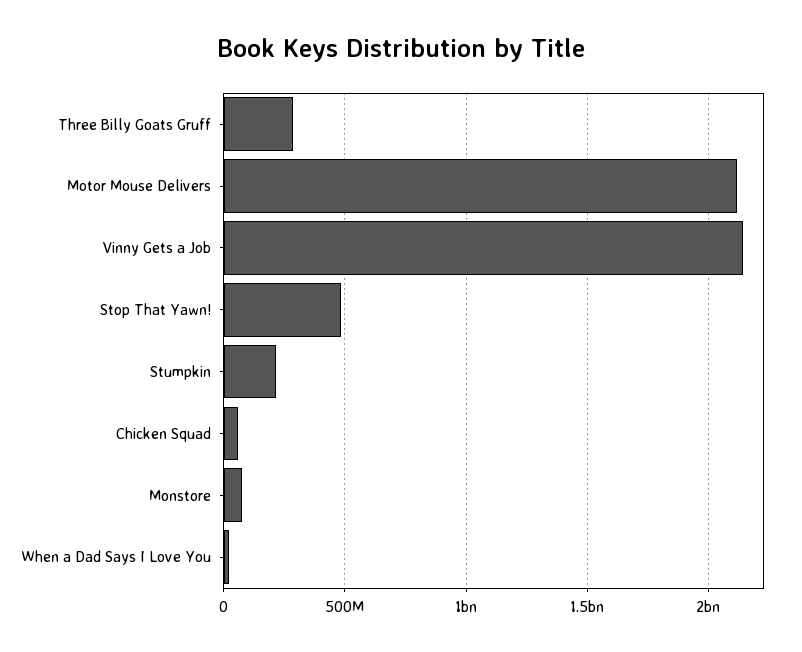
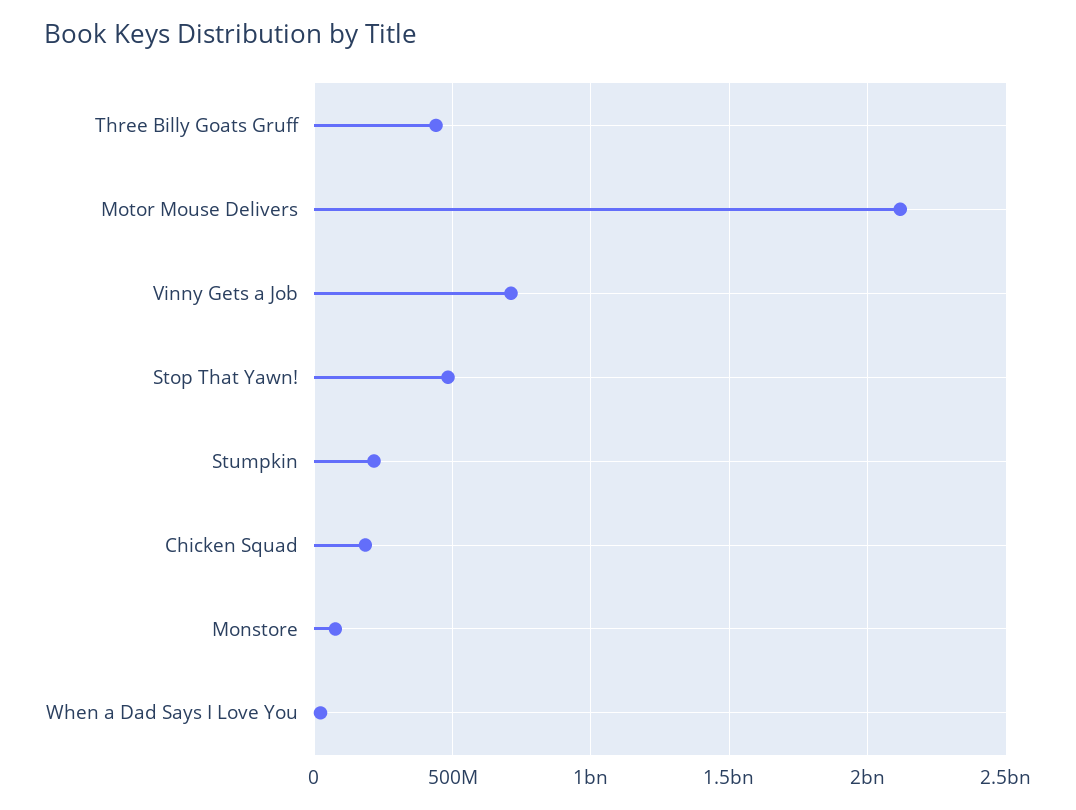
  {
-   "Three Billy Goats Gruff": 300000000,
+   "Three Billy Goats Gruff": 450000000,
    "Motor Mouse Delivers": 2100000000,
-   "Vinny Gets a Job": 2150000000,
+   "Vinny Gets a Job": 700000000,
    "Stop That Yawn!": 500000000,
    "Stumpkin": 200000000,
-   "Chicken Squad": 50000000,
+   "Chicken Squad": 200000000,
    "Monstore": 100000000,
    "When a Dad Says I Love You": 0
  }

